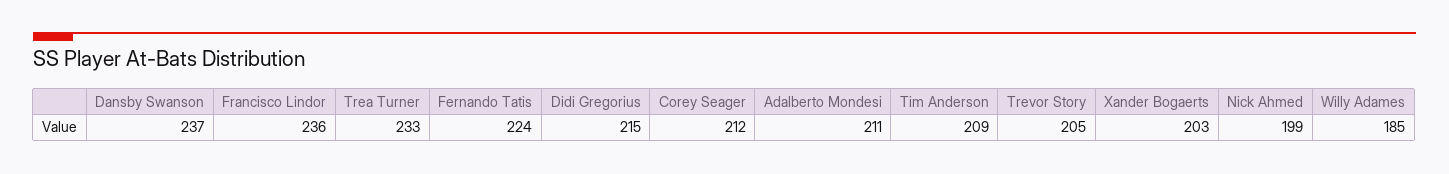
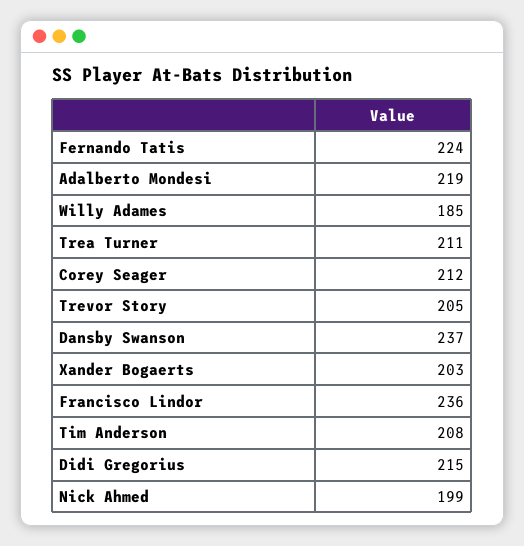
  {
    "Dansby Swanson": 237,
    "Francisco Lindor": 236,
-   "Trea Turner": 233,
+   "Trea Turner": 211,
    "Fernando Tatis": 224,
    "Didi Gregorius": 215,
    "Corey Seager": 212,
-   "Adalberto Mondesi": 211,
+   "Adalberto Mondesi": 219,
-   "Tim Anderson": 209,
+   "Tim Anderson": 208,
    "Trevor Story": 205,
    "Xander Bogaerts": 203,
    "Nick Ahmed": 199,
    "Willy Adames": 185
  }

